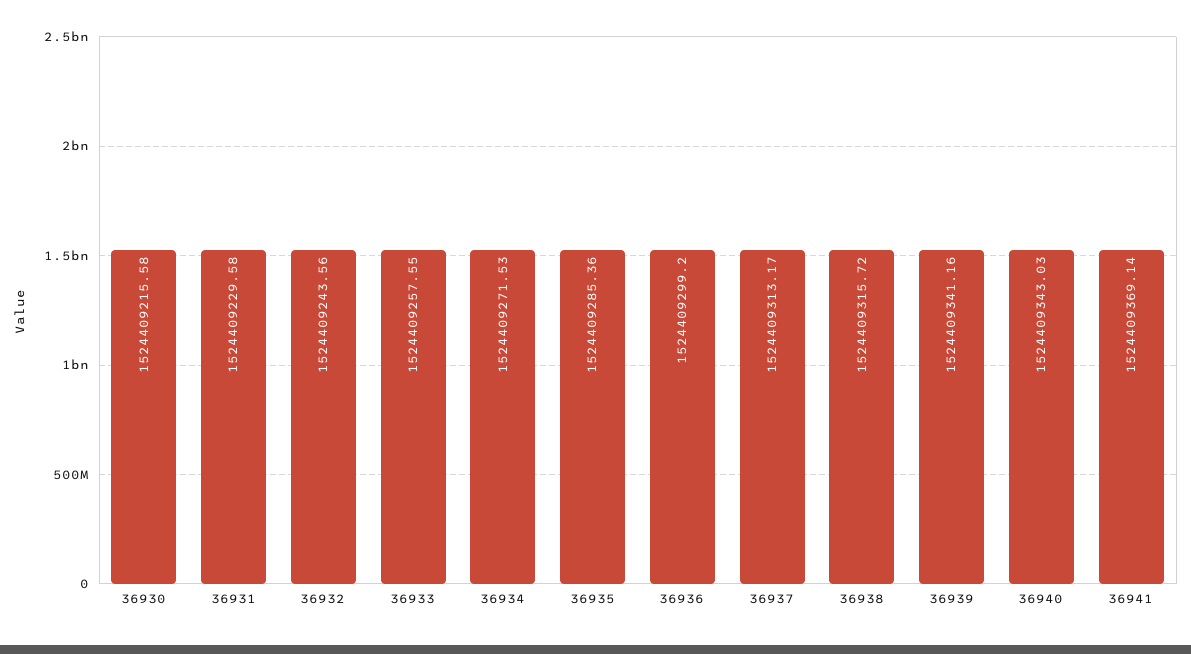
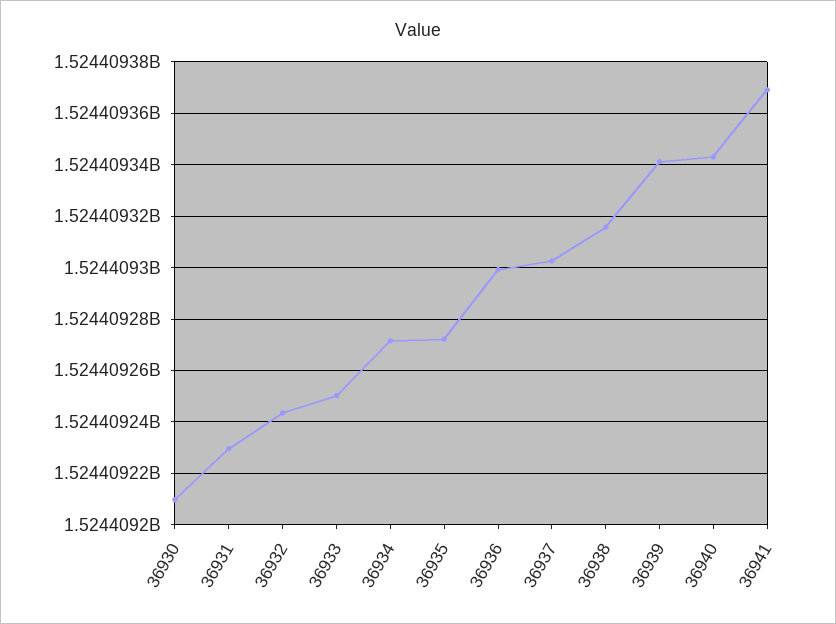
  {
-   "36930": 1524409215.58,
+   "36930": 1524409210,
    "36931": 1524409229.58,
    "36932": 1524409243.56,
-   "36933": 1524409257.55,
+   "36933": 1524409250,
    "36934": 1524409271.53,
-   "36935": 1524409285.36,
+   "36935": 1524409272.5,
    "36936": 1524409299.2,
-   "36937": 1524409313.17,
+   "36937": 1524409302.5,
    "36938": 1524409315.72,
    "36939": 1524409341.16,
    "36940": 1524409343.03,
    "36941": 1524409369.14
  }

